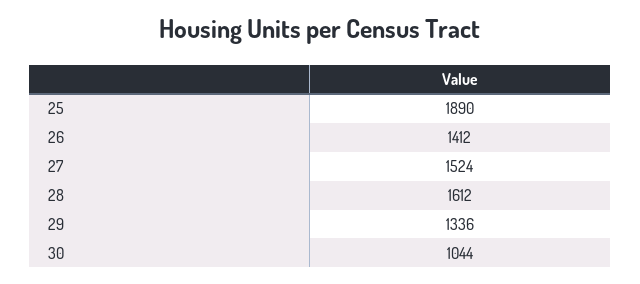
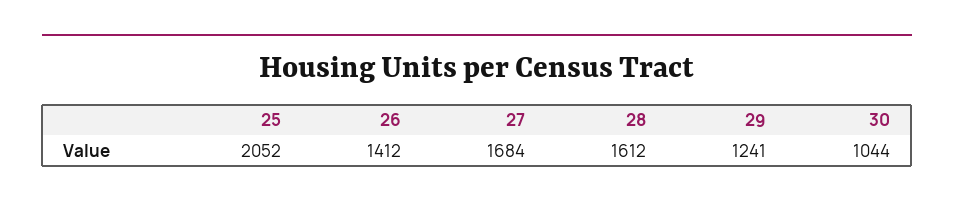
  {
-   "25": 1890,
+   "25": 2052,
    "26": 1412,
-   "27": 1524,
+   "27": 1684,
    "28": 1612,
-   "29": 1336,
+   "29": 1241,
    "30": 1044
  }

